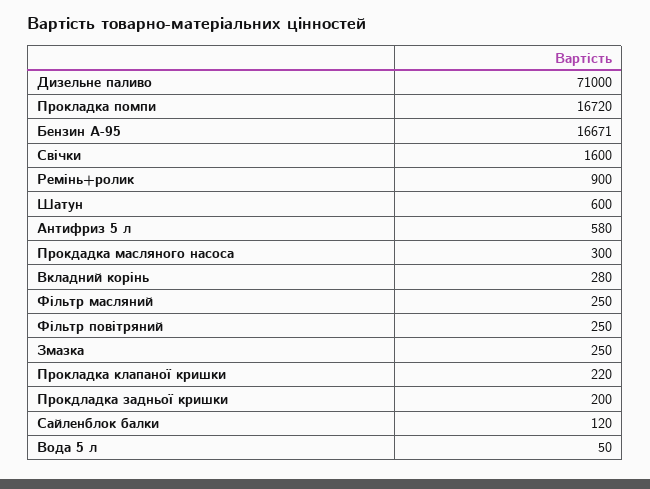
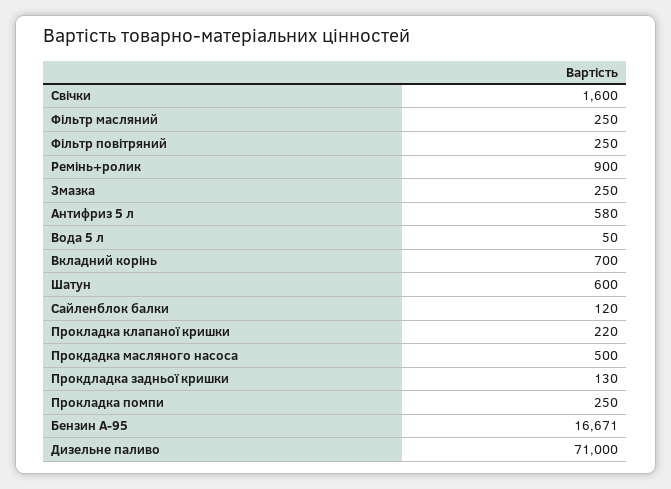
  {
    "Дизельне паливо": 71000,
-   "Прокладка помпи": 16720,
+   "Прокладка помпи": 250,
    "Бензин А-95": 16671,
    "Свічки": 1600,
    "Ремінь+ролик": 900,
    "Шатун": 600,
    "Антифриз 5 л": 580,
-   "Прокдадка масляного насоса": 300,
+   "Прокдадка масляного насоса": 500,
-   "Вкладний корінь": 280,
+   "Вкладний корінь": 700,
    "Фільтр масляний": 250,
    "Фільтр повітряний": 250,
    "Змазка": 250,
    "Прокладка клапаної кришки": 220,
-   "Прокдладка задньої кришки": 200,
+   "Прокдладка задньої кришки": 130,
    "Сайленблок балки": 120,
    "Вода 5 л": 50
  }

